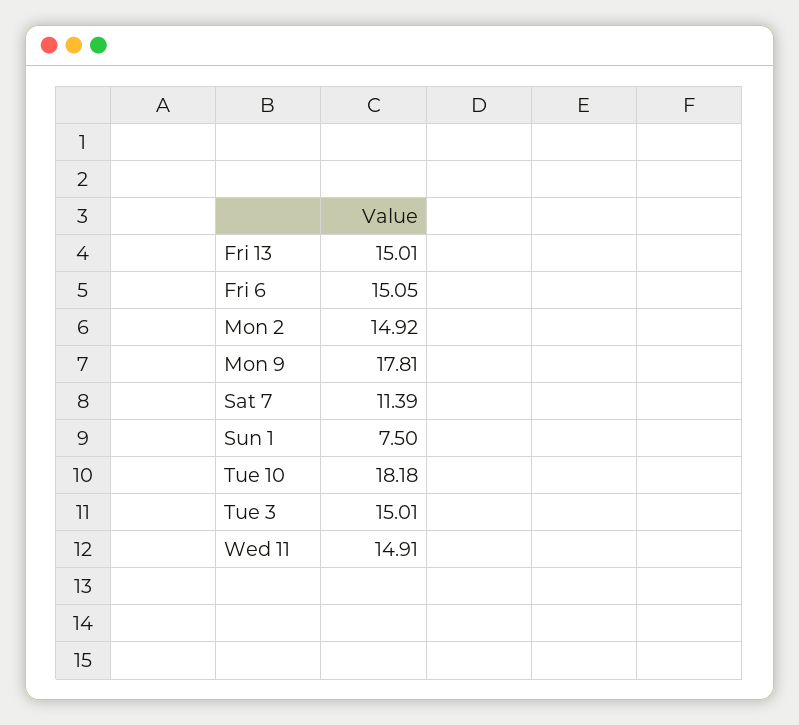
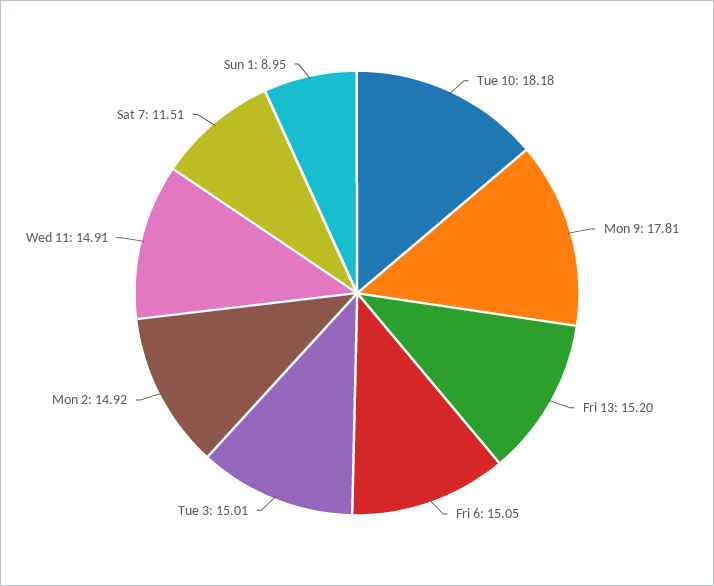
  {
-   "Fri 13": 15.01,
+   "Fri 13": 15.2,
    "Fri 6": 15.05,
    "Mon 2": 14.92,
    "Mon 9": 17.81,
-   "Sat 7": 11.39,
+   "Sat 7": 11.51,
-   "Sun 1": 7.5,
+   "Sun 1": 8.95,
    "Tue 10": 18.18,
    "Tue 3": 15.01,
    "Wed 11": 14.91
  }

